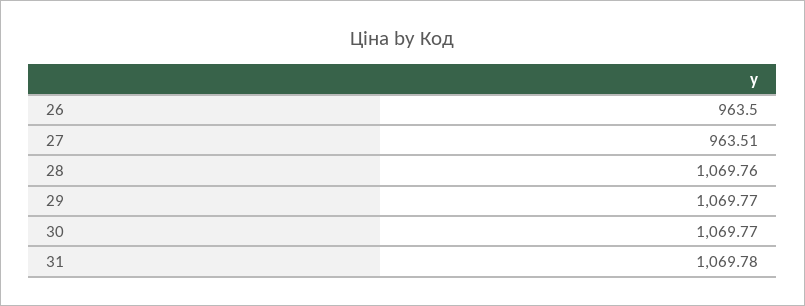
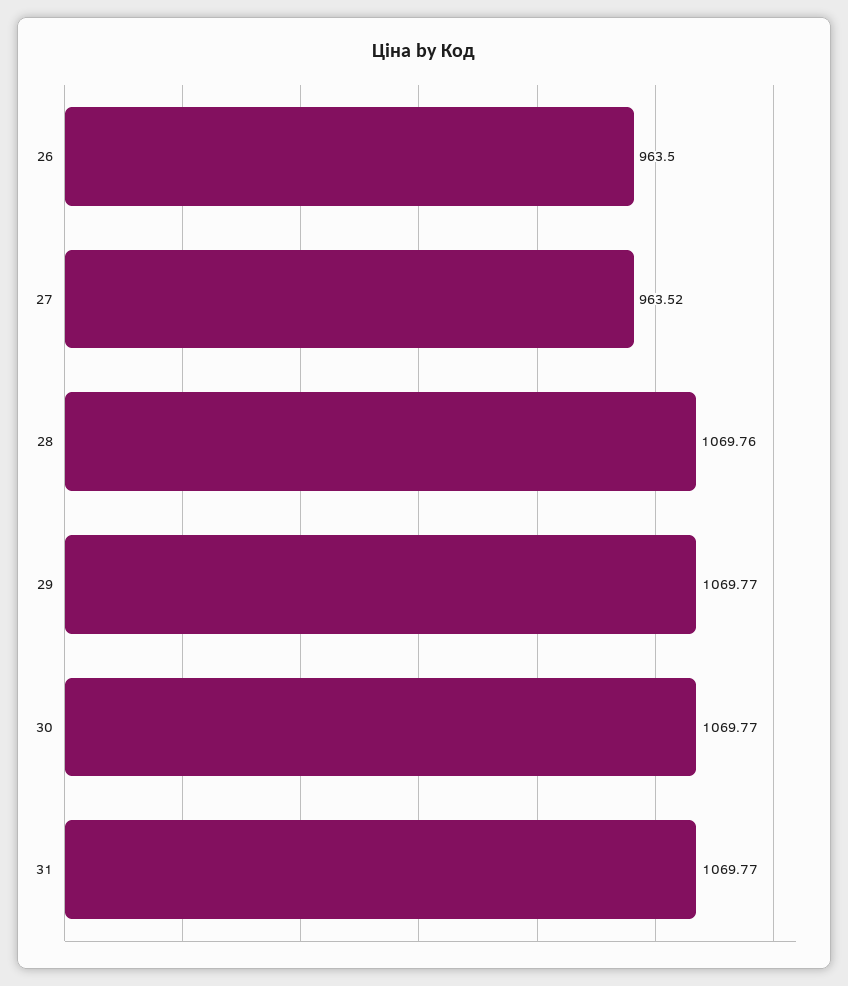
  {
    "26": 963.5,
-   "27": 963.51,
+   "27": 963.52,
    "28": 1069.76,
    "29": 1069.77,
    "30": 1069.77,
-   "31": 1069.78
+   "31": 1069.77
  }

